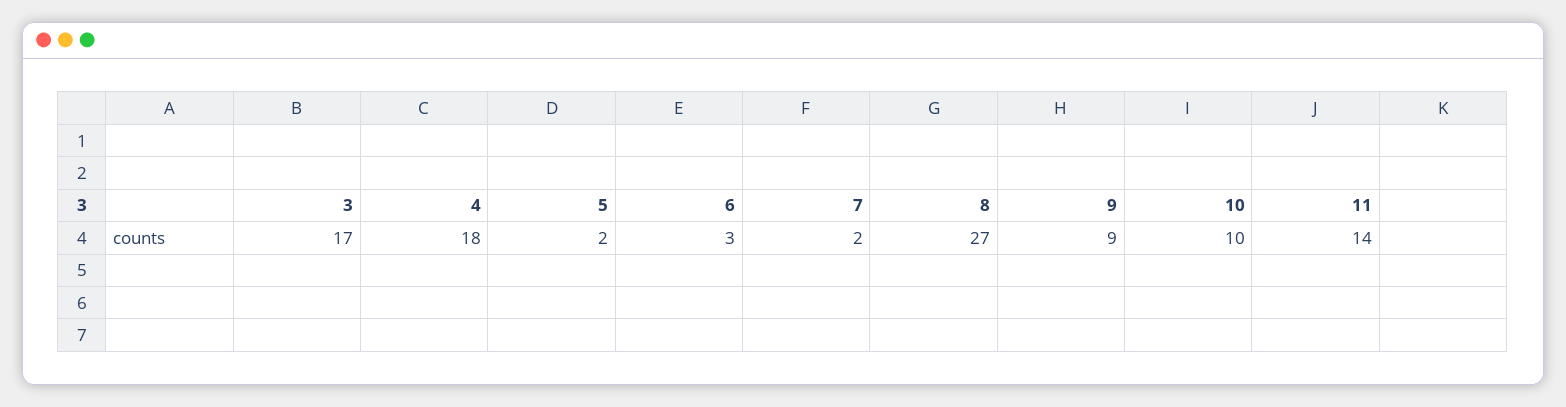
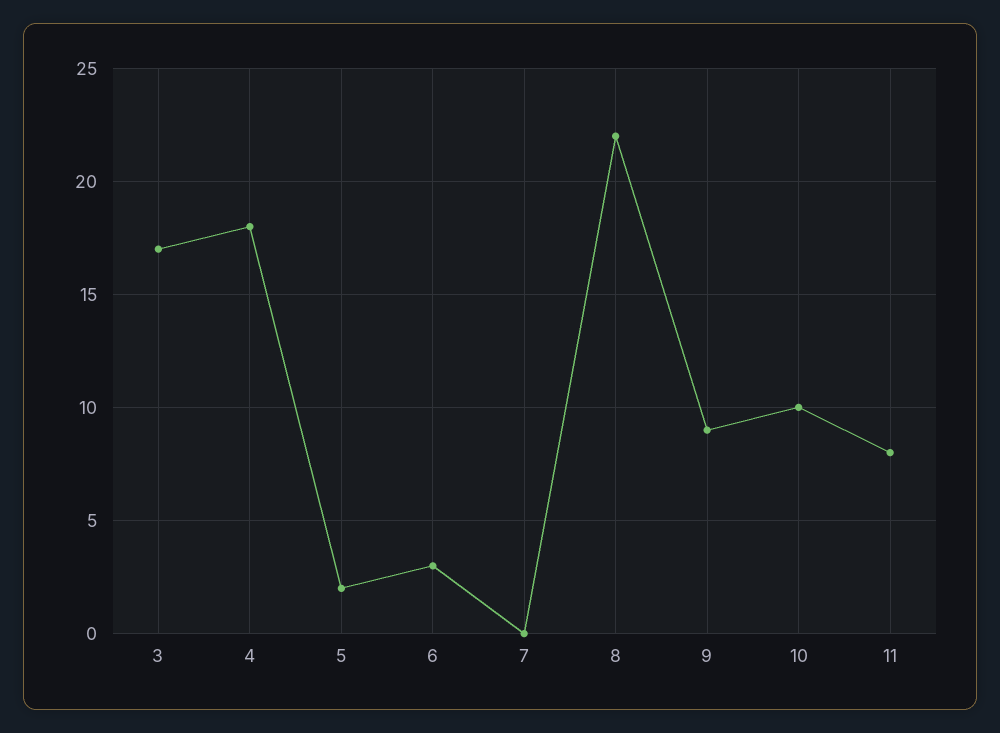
  {
    "3": 17,
    "4": 18,
    "5": 2,
    "6": 3,
-   "7": 2,
+   "7": 0,
-   "8": 27,
+   "8": 22,
    "9": 9,
    "10": 10,
-   "11": 14
+   "11": 8
  }

